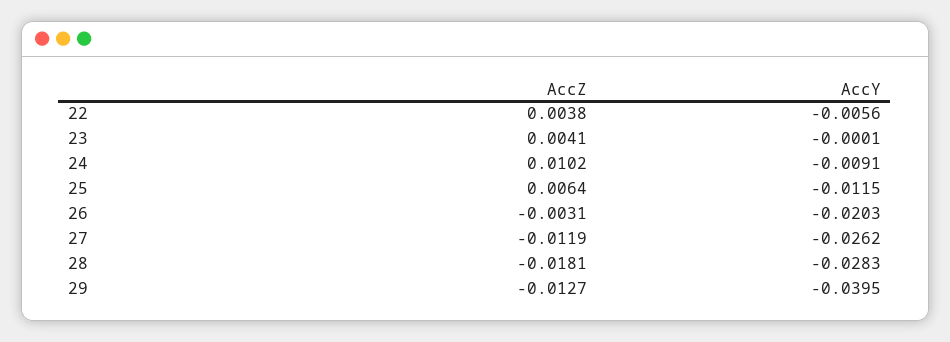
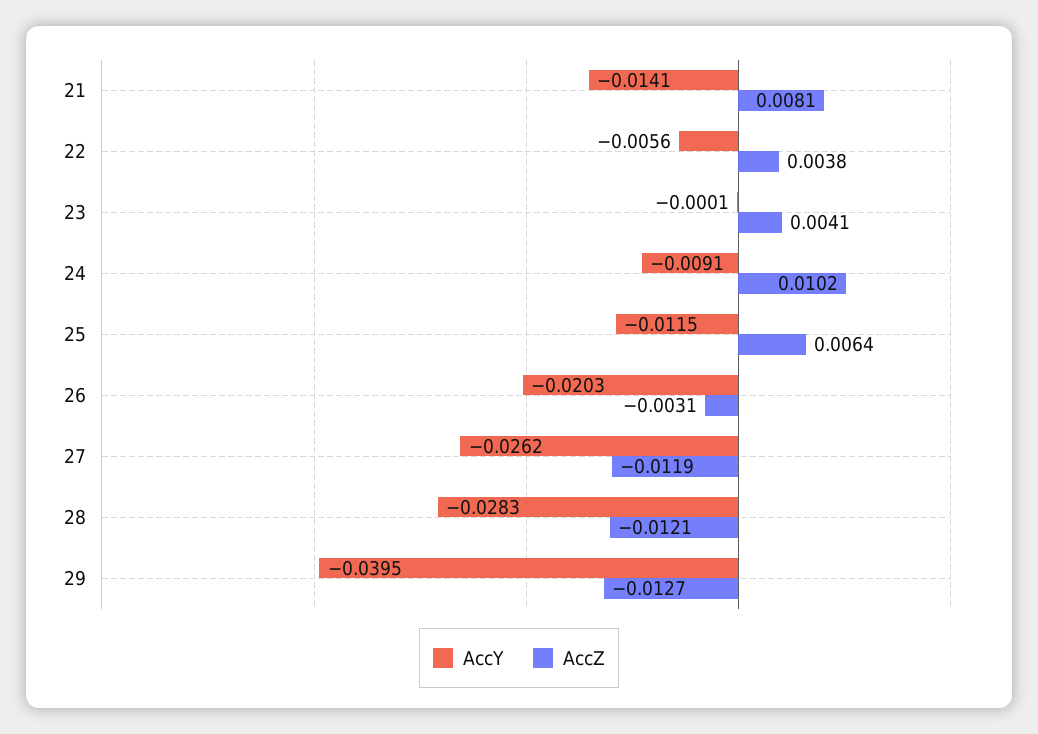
  {
    "AccZ": {
      "22": 0.0038,
      "23": 0.0041,
      "24": 0.0102,
      "25": 0.0064,
      "26": -0.0031,
      "27": -0.0119,
-     "28": -0.0181,
+     "28": -0.0121,
-     "29": -0.0127
+     "29": -0.0127,
+     "21": 0.0081
    },
    "AccY": {
      "22": -0.0056,
      "23": -0.0001,
      "24": -0.0091,
      "25": -0.0115,
      "26": -0.0203,
      "27": -0.0262,
      "28": -0.0283,
-     "29": -0.0395
+     "29": -0.0395,
+     "21": -0.0141
    }
  }

